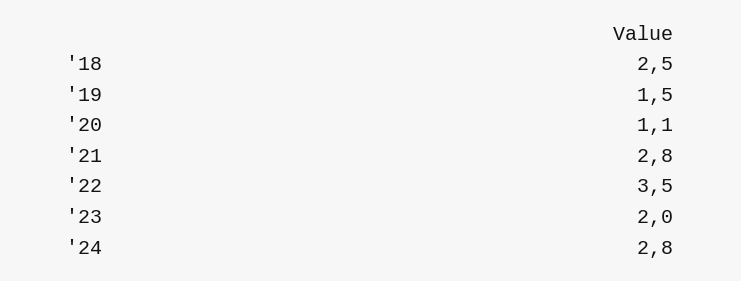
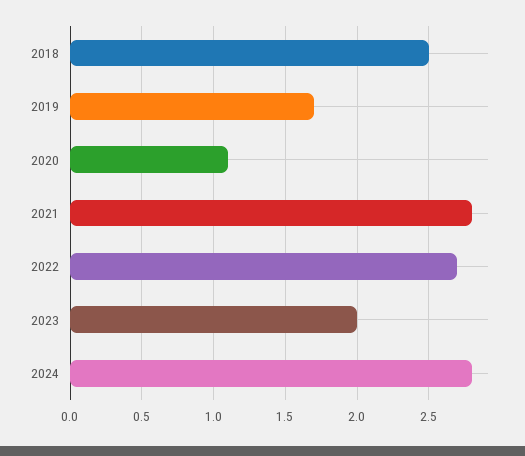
  {
    "'18": 2.5,
-   "'19": 1.5,
+   "'19": 1.7,
    "'20": 1.1,
    "'21": 2.8,
-   "'22": 3.5,
+   "'22": 2.7,
    "'23": 2,
    "'24": 2.8
  }

